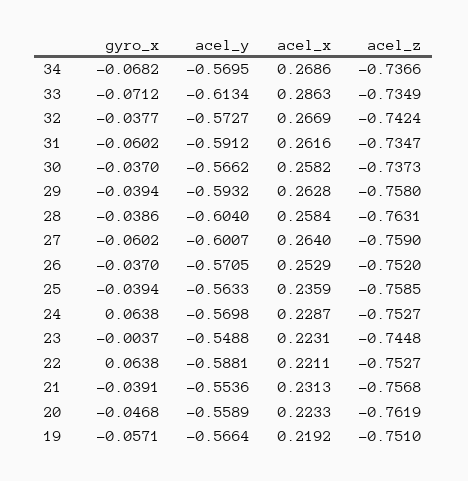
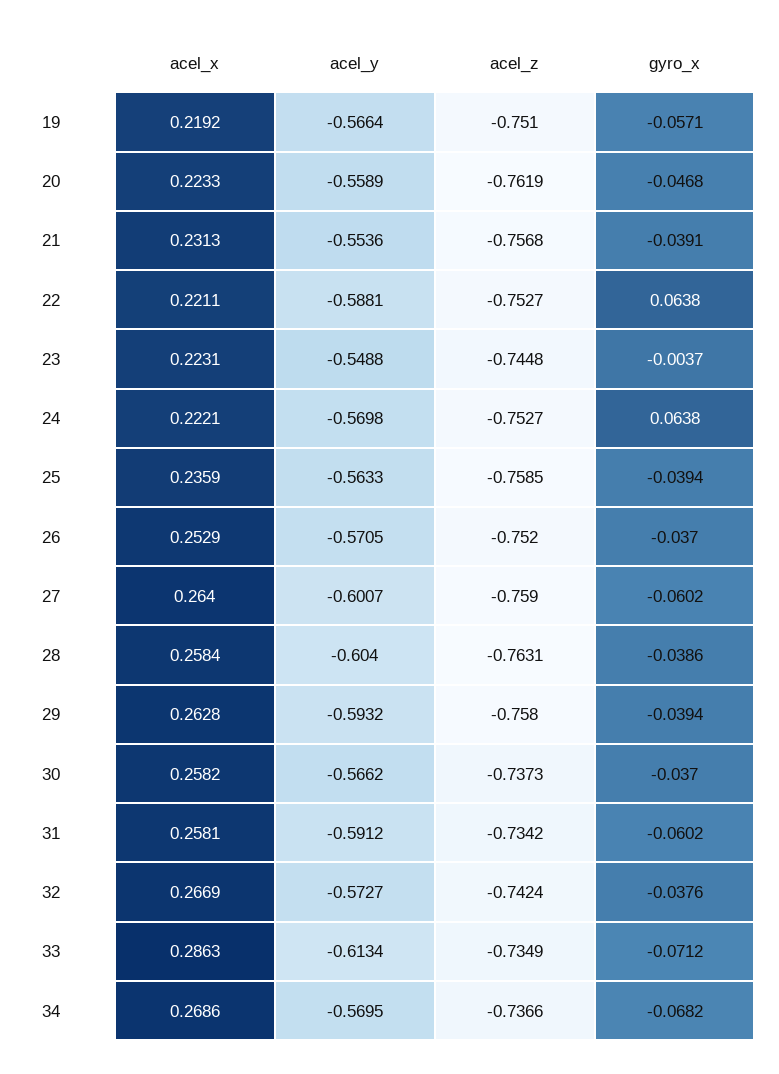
  {
    "gyro_x": {
      "34": -0.0682,
      "33": -0.0712,
-     "32": -0.0377,
+     "32": -0.0376,
      "31": -0.0602,
      "30": -0.037,
      "29": -0.0394,
      "28": -0.0386,
      "27": -0.0602,
      "26": -0.037,
      "25": -0.0394,
      "24": 0.0638,
      "23": -0.0037,
      "22": 0.0638,
      "21": -0.0391,
      "20": -0.0468,
      "19": -0.0571
    },
    "acel_y": {
      "34": -0.5695,
      "33": -0.6134,
      "32": -0.5727,
      "31": -0.5912,
      "30": -0.5662,
      "29": -0.5932,
      "28": -0.604,
      "27": -0.6007,
      "26": -0.5705,
      "25": -0.5633,
      "24": -0.5698,
      "23": -0.5488,
      "22": -0.5881,
      "21": -0.5536,
      "20": -0.5589,
      "19": -0.5664
    },
    "acel_x": {
      "34": 0.2686,
      "33": 0.2863,
      "32": 0.2669,
-     "31": 0.2616,
+     "31": 0.2581,
      "30": 0.2582,
      "29": 0.2628,
      "28": 0.2584,
      "27": 0.264,
      "26": 0.2529,
      "25": 0.2359,
-     "24": 0.2287,
+     "24": 0.2221,
      "23": 0.2231,
      "22": 0.2211,
      "21": 0.2313,
      "20": 0.2233,
      "19": 0.2192
    },
    "acel_z": {
      "34": -0.7366,
      "33": -0.7349,
      "32": -0.7424,
-     "31": -0.7347,
+     "31": -0.7342,
      "30": -0.7373,
      "29": -0.758,
      "28": -0.7631,
      "27": -0.759,
      "26": -0.752,
      "25": -0.7585,
      "24": -0.7527,
      "23": -0.7448,
      "22": -0.7527,
      "21": -0.7568,
      "20": -0.7619,
      "19": -0.751
    }
  }

